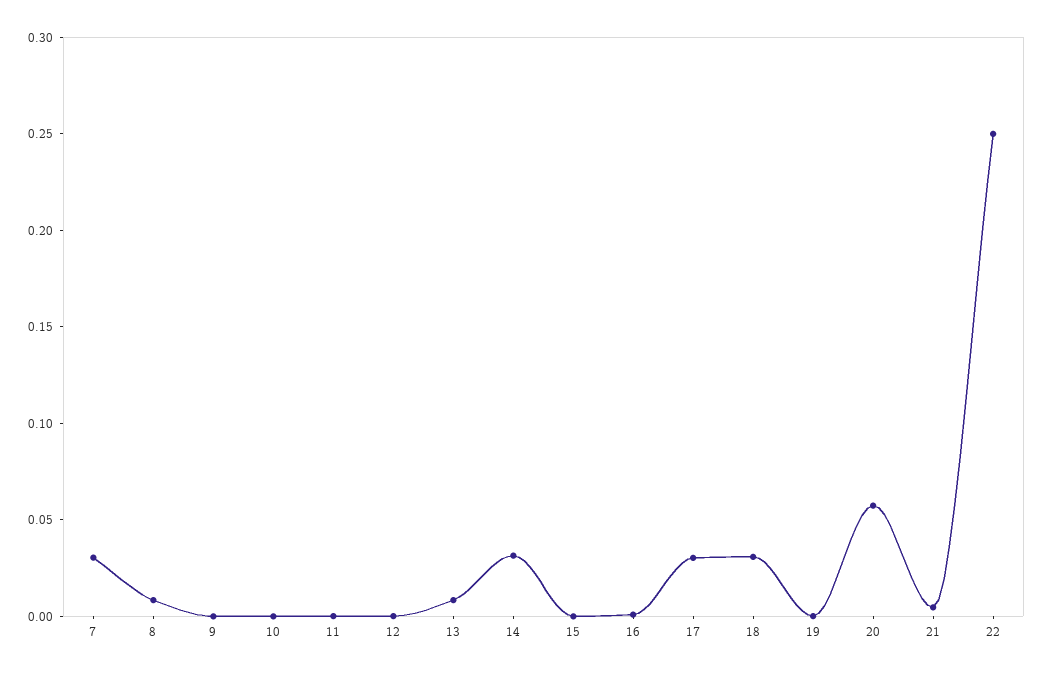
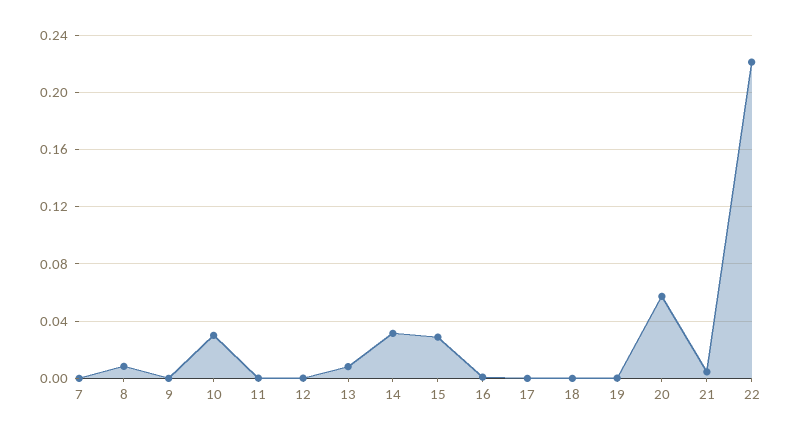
  {
-   "7": 0.03,
+   "7": 0,
    "8": 0.01,
    "9": 0,
-   "10": 0,
+   "10": 0.03,
    "11": 0,
    "12": 0,
    "13": 0.01,
    "14": 0.03,
-   "15": 0,
+   "15": 0.03,
    "16": 0,
-   "17": 0.03,
+   "17": 0,
-   "18": 0.03,
+   "18": 0,
    "19": 0,
    "20": 0.055,
    "21": 0.005,
-   "22": 0.25
+   "22": 0.22
  }

